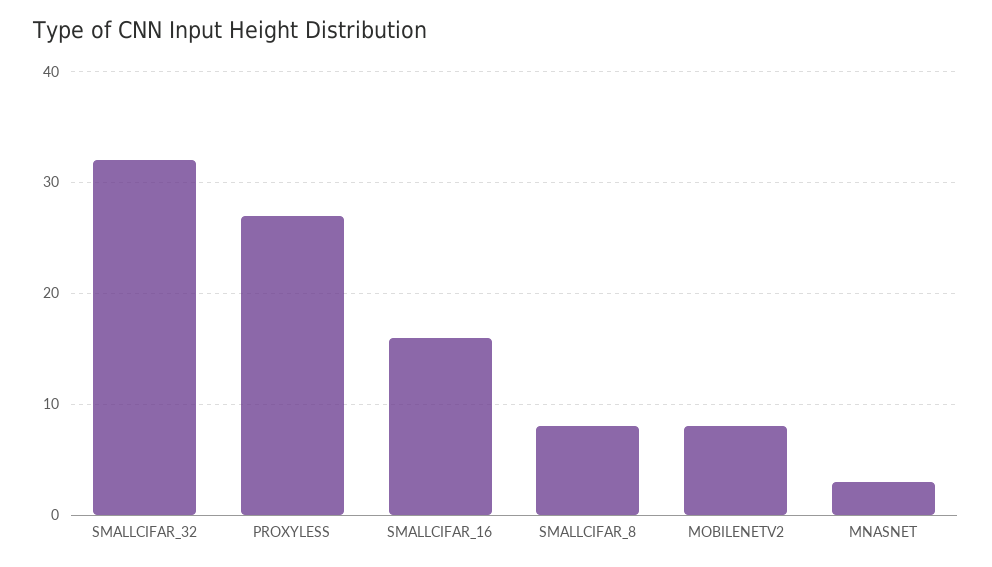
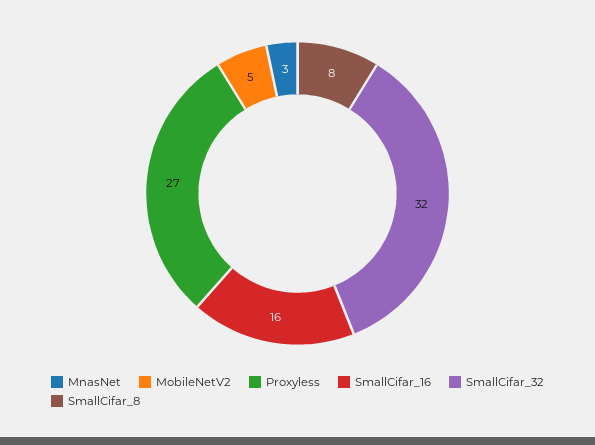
  {
    "SMALLCIFAR_32": 32,
    "PROXYLESS": 27,
    "SMALLCIFAR_16": 16,
    "SMALLCIFAR_8": 8,
-   "MOBILENETV2": 8,
+   "MOBILENETV2": 5,
    "MNASNET": 3
  }

